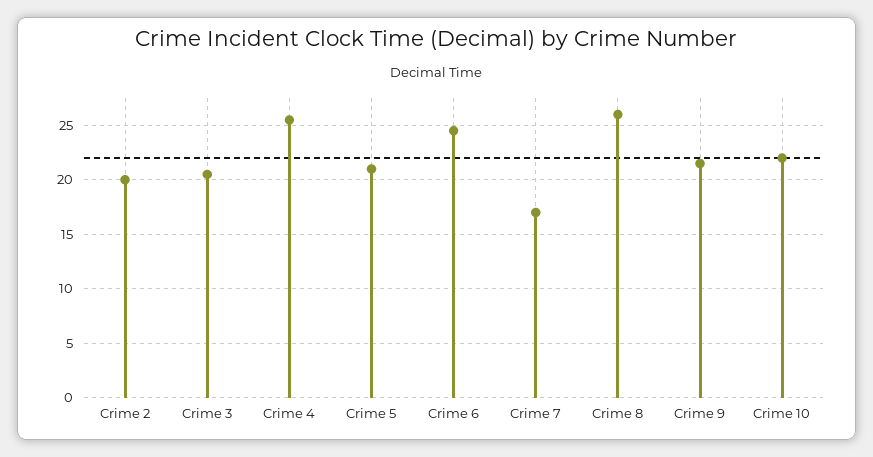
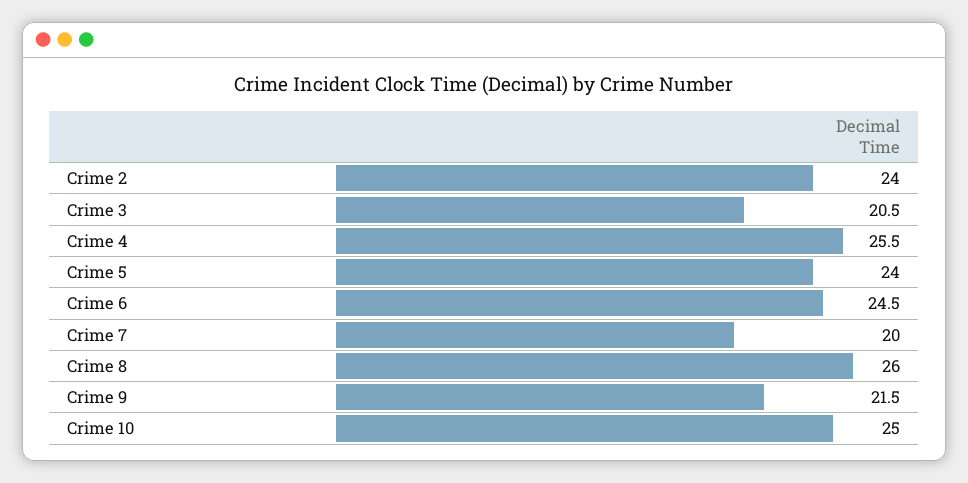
  {
-   "Crime 2": 20,
+   "Crime 2": 24,
    "Crime 3": 20.5,
    "Crime 4": 25.5,
-   "Crime 5": 21,
+   "Crime 5": 24,
    "Crime 6": 24.5,
-   "Crime 7": 17,
+   "Crime 7": 20,
    "Crime 8": 26,
    "Crime 9": 21.5,
-   "Crime 10": 22
+   "Crime 10": 25
  }

